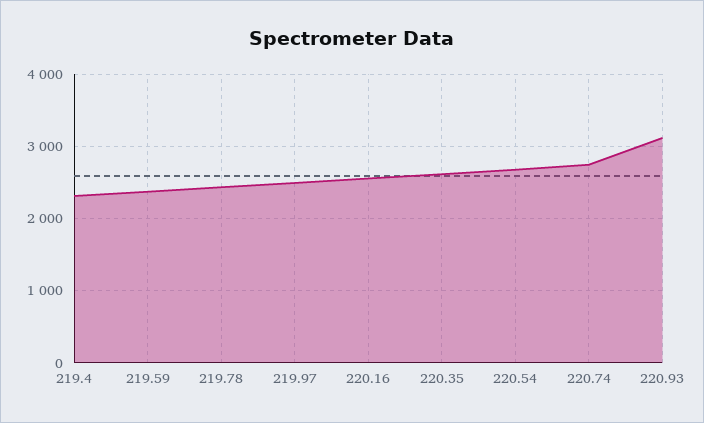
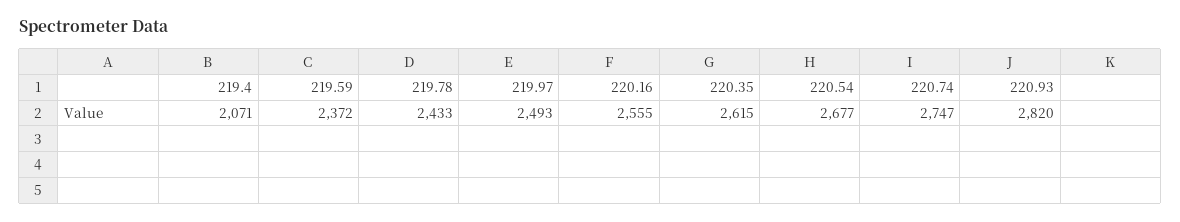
  {
-   "219.4": 2300,
+   "219.4": 2071,
    "219.59": 2372,
    "219.78": 2433,
    "219.97": 2493,
    "220.16": 2555,
    "220.35": 2615,
    "220.54": 2677,
    "220.74": 2747,
-   "220.93": 3100
+   "220.93": 2820
  }

